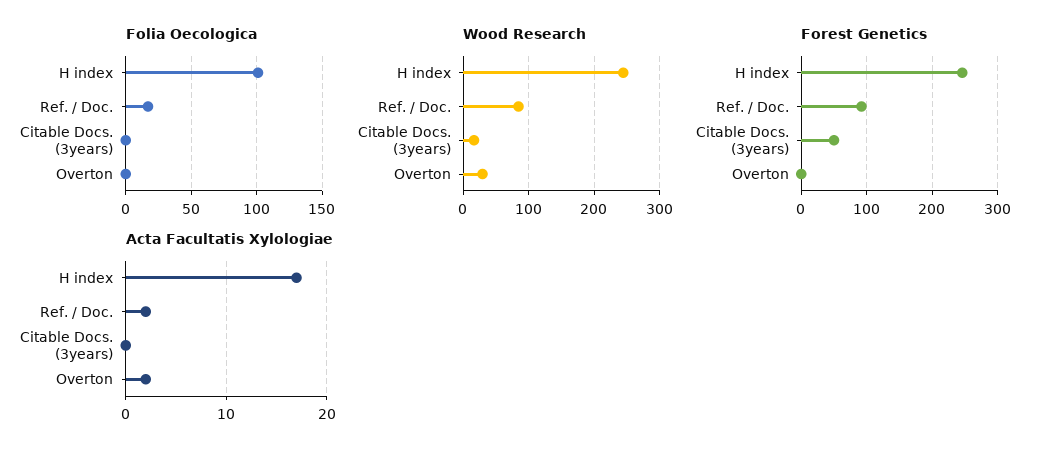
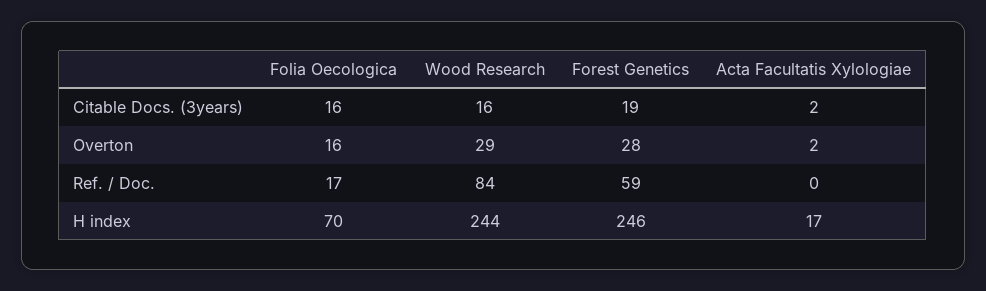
  {
    "Folia Oecologica": {
-     "H index": 100,
+     "H index": 70,
      "Ref. / Doc.": 17,
-     "Citable Docs. (3years)": 0,
+     "Citable Docs. (3years)": 16,
-     "Overton": 0
+     "Overton": 16
    },
    "Wood Research": {
      "H index": 244,
      "Ref. / Doc.": 84,
      "Citable Docs. (3years)": 16,
      "Overton": 29
    },
    "Forest Genetics": {
      "H index": 246,
-     "Ref. / Doc.": 90,
+     "Ref. / Doc.": 59,
-     "Citable Docs. (3years)": 50,
+     "Citable Docs. (3years)": 19,
-     "Overton": 0
+     "Overton": 28
    },
    "Acta Facultatis Xylologiae": {
      "H index": 17,
-     "Ref. / Doc.": 2,
+     "Ref. / Doc.": 0,
-     "Citable Docs. (3years)": 0,
+     "Citable Docs. (3years)": 2,
      "Overton": 2
    }
  }

